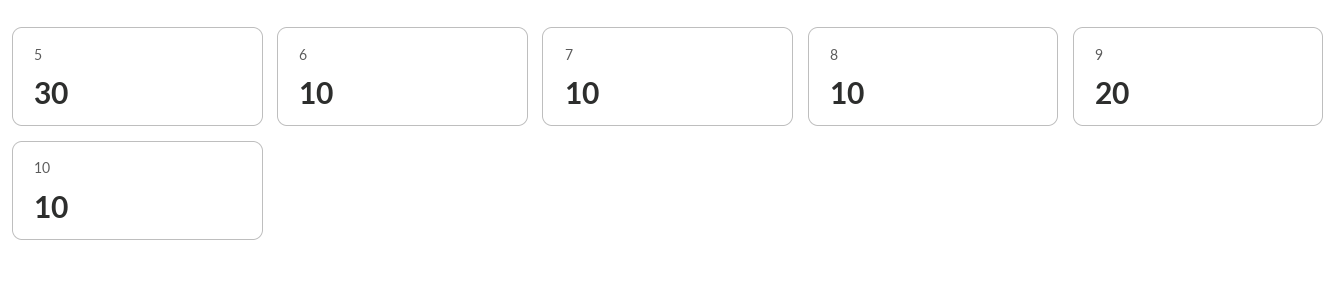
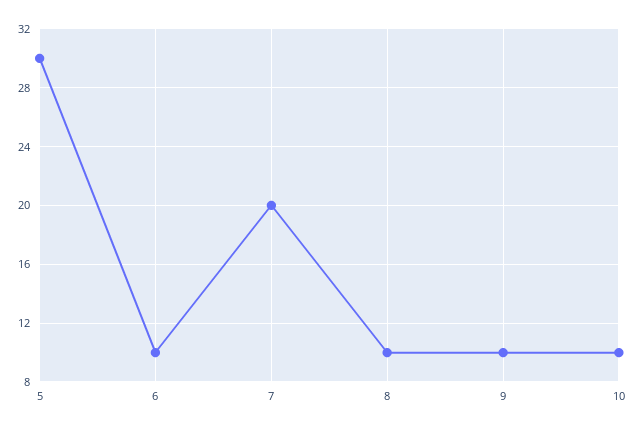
  {
    "5": 30,
    "6": 10,
-   "7": 10,
+   "7": 20,
    "8": 10,
-   "9": 20,
+   "9": 10,
    "10": 10
  }

